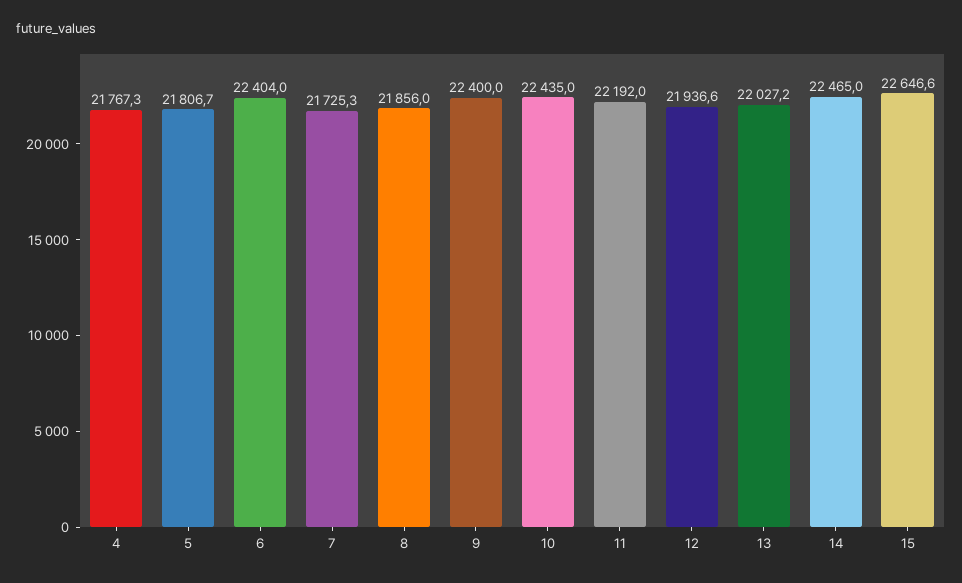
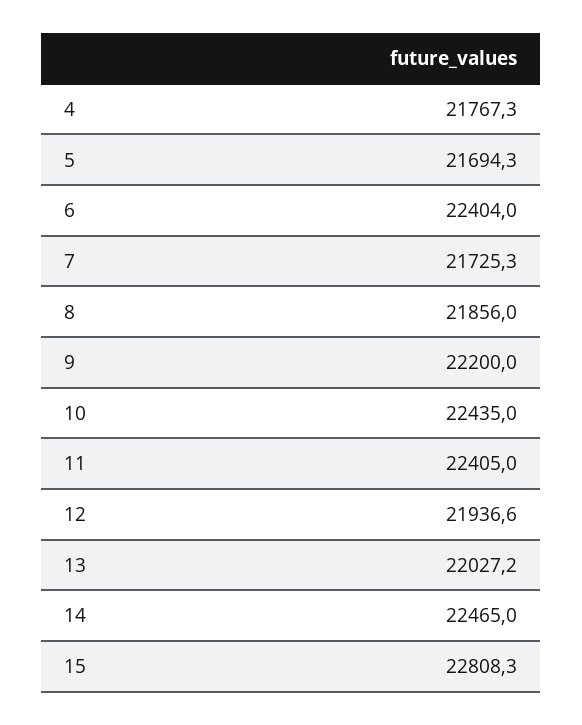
  {
    "4": 21767.3,
-   "5": 21806.7,
+   "5": 21694.3,
    "6": 22404,
    "7": 21725.3,
    "8": 21856,
-   "9": 22400,
+   "9": 22200,
    "10": 22435,
-   "11": 22192,
+   "11": 22405,
    "12": 21936.6,
    "13": 22027.2,
    "14": 22465,
-   "15": 22646.6
+   "15": 22808.3
  }

